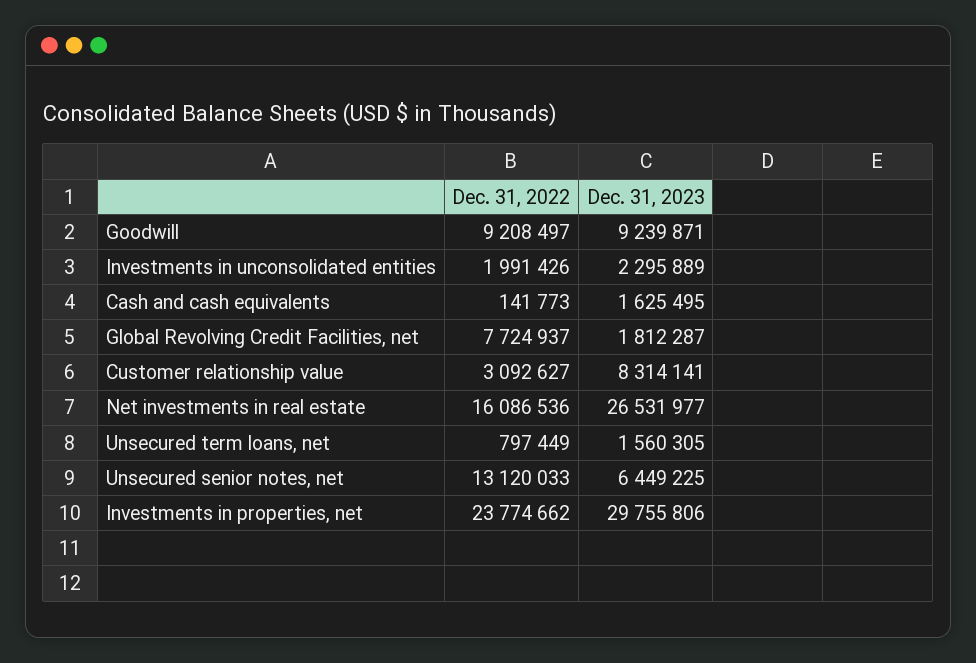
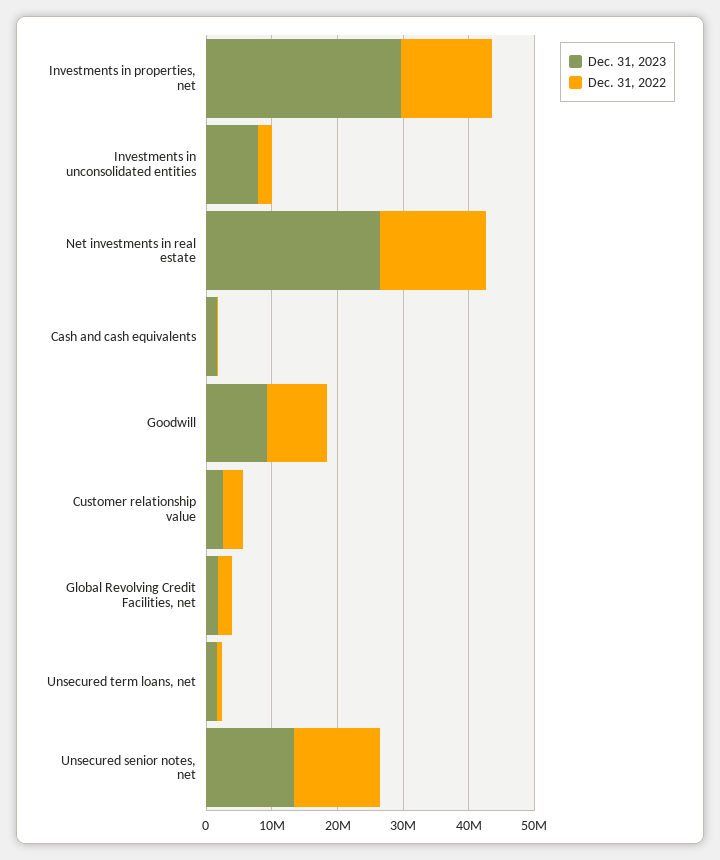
  {
    "Dec. 31, 2022": {
      "Goodwill": 9208497,
      "Investments in unconsolidated entities": 1991426,
      "Cash and cash equivalents": 141773,
-     "Global Revolving Credit Facilities, net": 7724937,
+     "Global Revolving Credit Facilities, net": 2000000,
      "Customer relationship value": 3092627,
      "Net investments in real estate": 16086536,
      "Unsecured term loans, net": 797449,
      "Unsecured senior notes, net": 13120033,
-     "Investments in properties, net": 23774662
+     "Investments in properties, net": 14000000
    },
    "Dec. 31, 2023": {
      "Goodwill": 9239871,
-     "Investments in unconsolidated entities": 2295889,
+     "Investments in unconsolidated entities": 8000000,
      "Cash and cash equivalents": 1625495,
      "Global Revolving Credit Facilities, net": 1812287,
-     "Customer relationship value": 8314141,
+     "Customer relationship value": 2000000,
      "Net investments in real estate": 26531977,
      "Unsecured term loans, net": 1560305,
-     "Unsecured senior notes, net": 6449225,
+     "Unsecured senior notes, net": 14000000,
      "Investments in properties, net": 29755806
    }
  }

